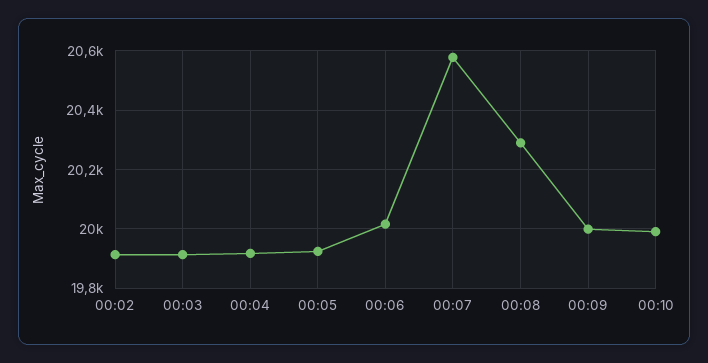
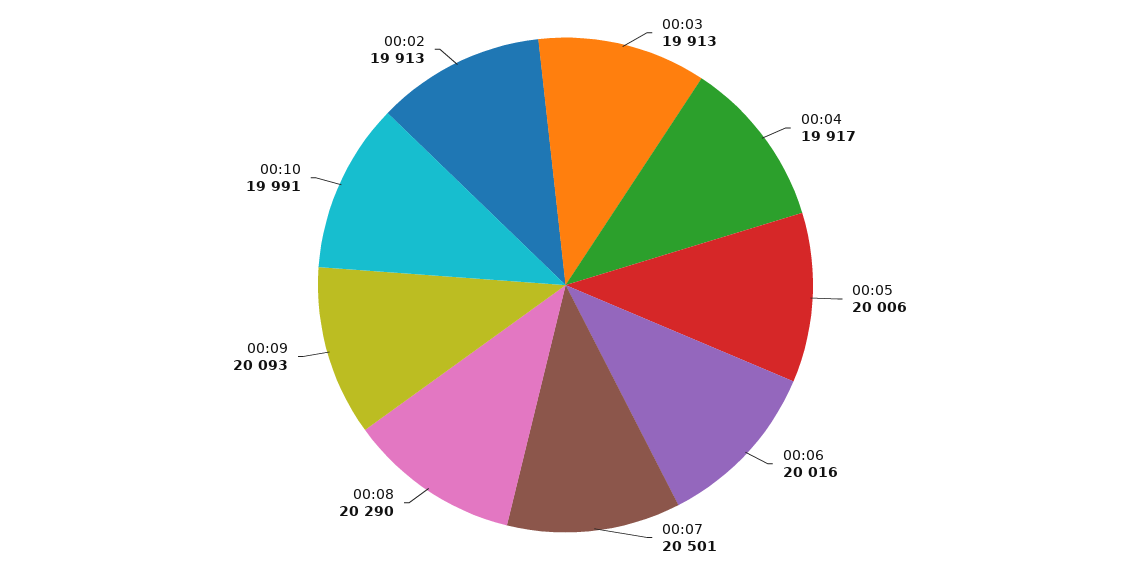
  {
    "00:02": 19913,
    "00:03": 19913,
    "00:04": 19917,
-   "00:05": 19925,
+   "00:05": 20006,
    "00:06": 20016,
-   "00:07": 20575,
+   "00:07": 20501,
    "00:08": 20290,
-   "00:09": 20000,
+   "00:09": 20093,
    "00:10": 19991
  }

